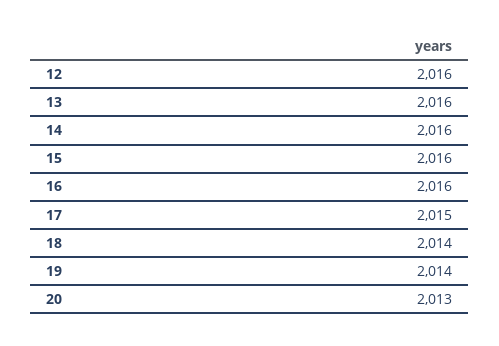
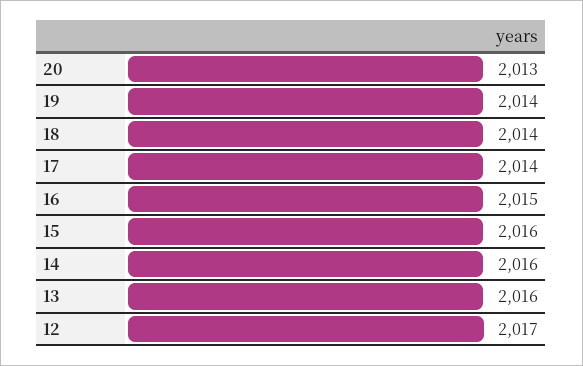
  {
-   "12": 2016,
+   "12": 2017,
    "13": 2016,
    "14": 2016,
    "15": 2016,
-   "16": 2016,
+   "16": 2015,
-   "17": 2015,
+   "17": 2014,
    "18": 2014,
    "19": 2014,
    "20": 2013
  }

